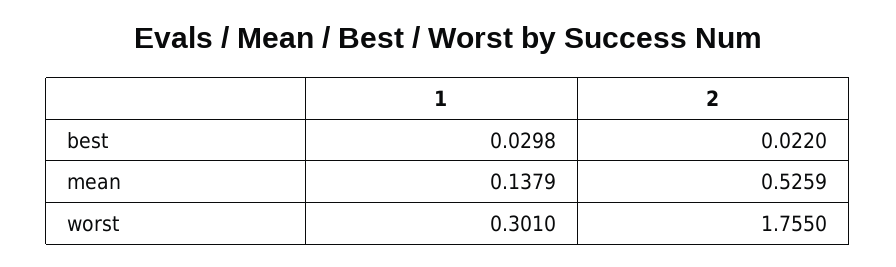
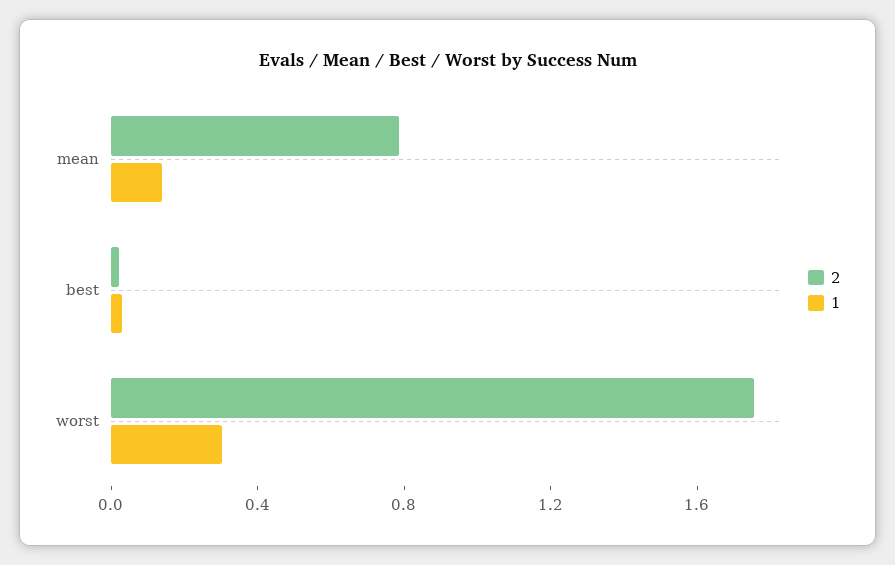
  {
    "1": {
      "best": 0.0298,
      "mean": 0.1379,
      "worst": 0.301
    },
    "2": {
      "best": 0.022,
-     "mean": 0.5259,
+     "mean": 0.8,
      "worst": 1.755
    }
  }

